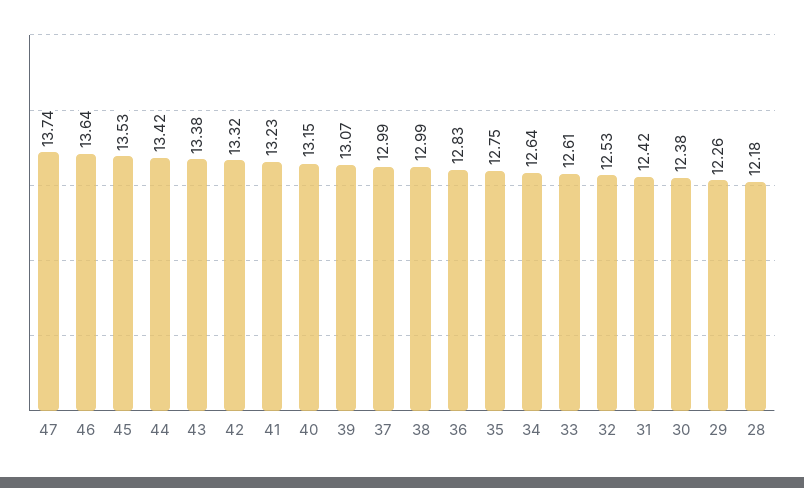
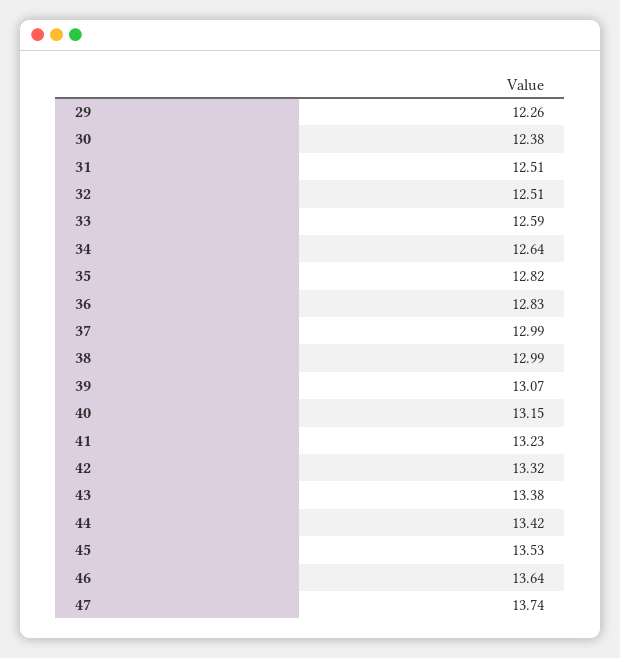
  {
    "47": 13.74,
    "46": 13.64,
    "45": 13.53,
    "44": 13.42,
    "43": 13.38,
    "42": 13.32,
    "41": 13.23,
    "40": 13.15,
    "39": 13.07,
    "37": 12.99,
    "38": 12.99,
    "36": 12.83,
-   "35": 12.75,
+   "35": 12.82,
    "34": 12.64,
-   "33": 12.61,
+   "33": 12.59,
-   "32": 12.53,
+   "32": 12.51,
-   "31": 12.42,
+   "31": 12.51,
    "30": 12.38,
-   "29": 12.26,
+   "29": 12.26
-   "28": 12.18
  }

